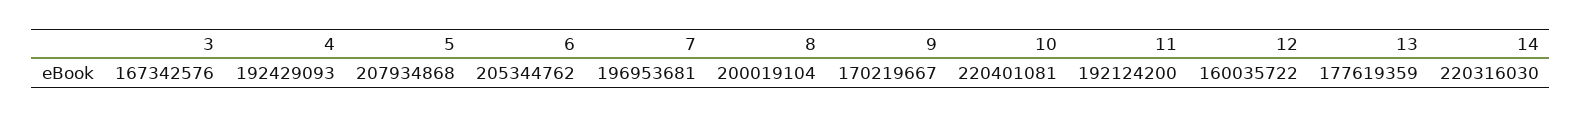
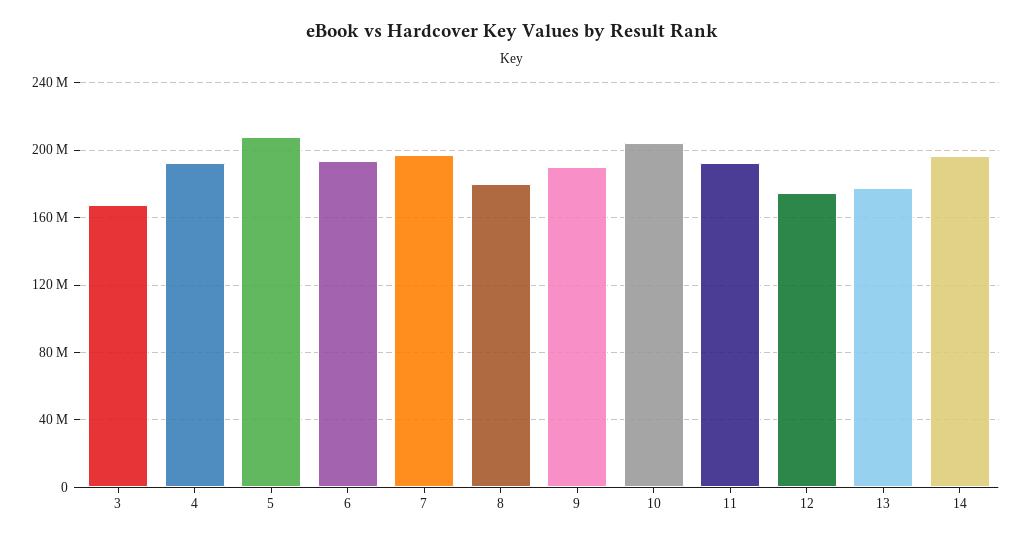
  {
    "3": 167342576,
    "4": 192429093,
    "5": 207934868,
-   "6": 205344762,
+   "6": 195000000,
    "7": 196953681,
-   "8": 200019104,
+   "8": 180000000,
-   "9": 170219667,
+   "9": 190000000,
-   "10": 220401081,
+   "10": 205000000,
    "11": 192124200,
-   "12": 160035722,
+   "12": 175000000,
    "13": 177619359,
-   "14": 220316030
+   "14": 195000000
  }

